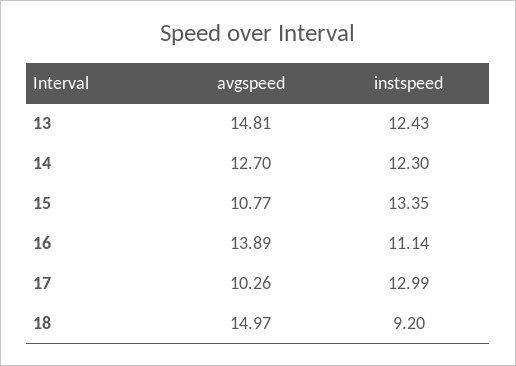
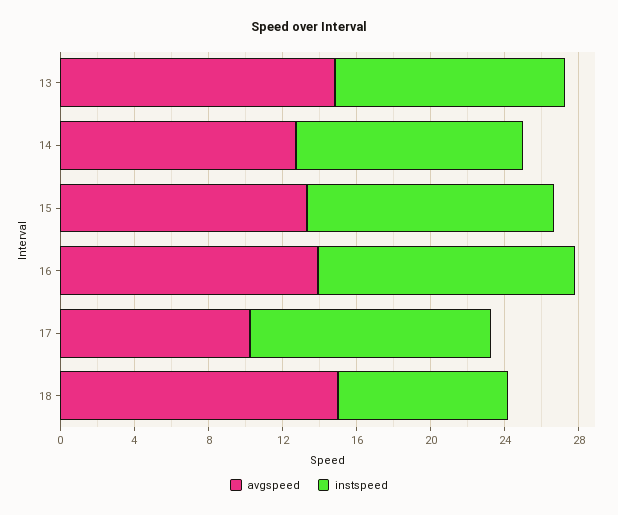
  {
    "avgspeed": {
      "13": 14.81,
      "14": 12.7,
-     "15": 10.77,
+     "15": 13,
      "16": 13.89,
      "17": 10.26,
      "18": 14.97
    },
    "instspeed": {
      "13": 12.43,
      "14": 12.3,
      "15": 13.35,
-     "16": 11.14,
+     "16": 14,
      "17": 12.99,
      "18": 9.2
    }
  }

